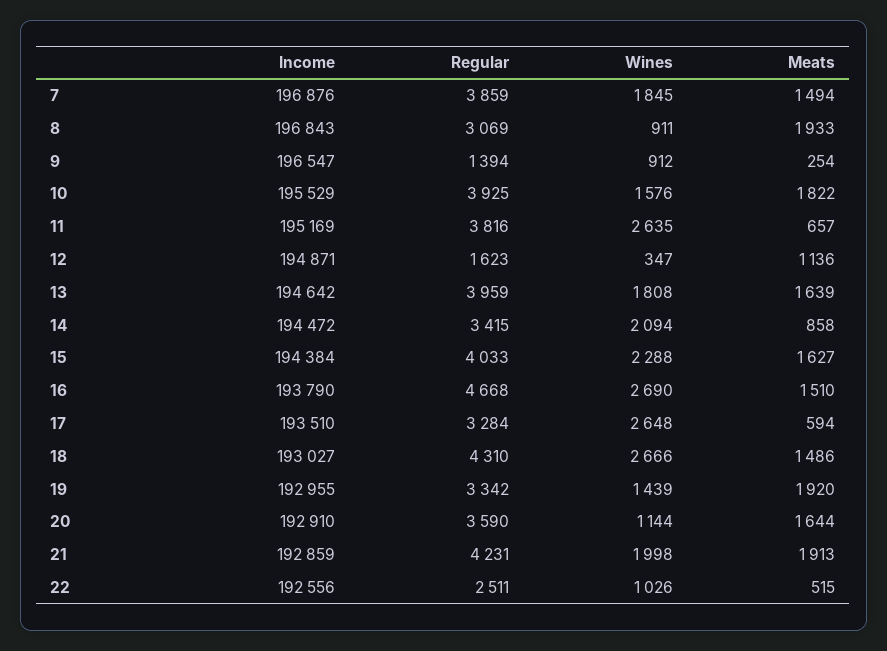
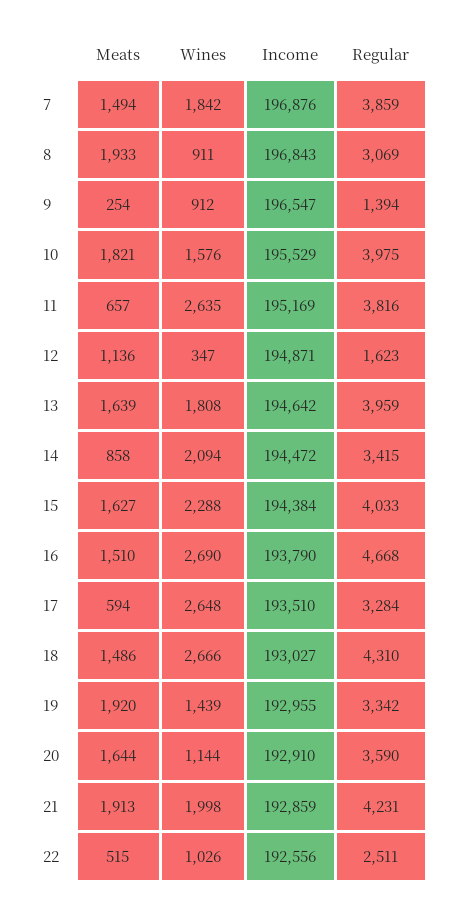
  {
    "Income": {
      "7": 196876,
      "8": 196843,
      "9": 196547,
      "10": 195529,
      "11": 195169,
      "12": 194871,
      "13": 194642,
      "14": 194472,
      "15": 194384,
      "16": 193790,
      "17": 193510,
      "18": 193027,
      "19": 192955,
      "20": 192910,
      "21": 192859,
      "22": 192556
    },
    "Regular": {
      "7": 3859,
      "8": 3069,
      "9": 1394,
-     "10": 3925,
+     "10": 3975,
      "11": 3816,
      "12": 1623,
      "13": 3959,
      "14": 3415,
      "15": 4033,
      "16": 4668,
      "17": 3284,
      "18": 4310,
      "19": 3342,
      "20": 3590,
      "21": 4231,
      "22": 2511
    },
    "Wines": {
-     "7": 1845,
+     "7": 1842,
      "8": 911,
      "9": 912,
      "10": 1576,
      "11": 2635,
      "12": 347,
      "13": 1808,
      "14": 2094,
      "15": 2288,
      "16": 2690,
      "17": 2648,
      "18": 2666,
      "19": 1439,
      "20": 1144,
      "21": 1998,
      "22": 1026
    },
    "Meats": {
      "7": 1494,
      "8": 1933,
      "9": 254,
-     "10": 1822,
+     "10": 1821,
      "11": 657,
      "12": 1136,
      "13": 1639,
      "14": 858,
      "15": 1627,
      "16": 1510,
      "17": 594,
      "18": 1486,
      "19": 1920,
      "20": 1644,
      "21": 1913,
      "22": 515
    }
  }

